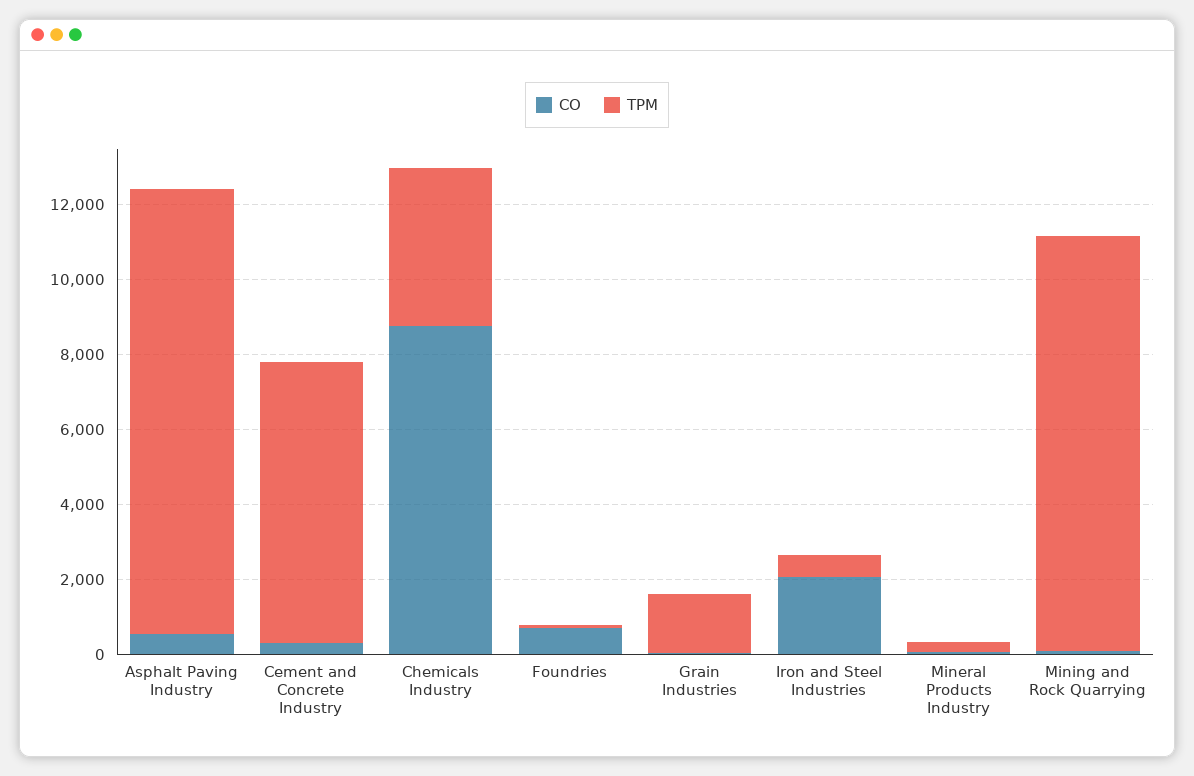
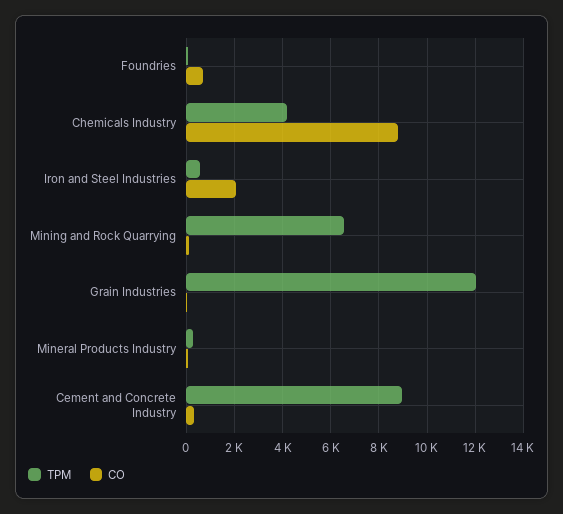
  {
    "CO": {
-     "Asphalt Paving Industry": 500,
      "Cement and Concrete Industry": 250,
      "Chemicals Industry": 8750,
      "Foundries": 750,
      "Grain Industries": 0,
      "Iron and Steel Industries": 2000,
      "Mineral Products Industry": 0,
      "Mining and Rock Quarrying": 0
    },
    "TPM": {
-     "Asphalt Paving Industry": 12000,
-     "Cement and Concrete Industry": 7500,
+     "Cement and Concrete Industry": 9000,
      "Chemicals Industry": 4250,
      "Foundries": 0,
-     "Grain Industries": 1500,
+     "Grain Industries": 12000,
      "Iron and Steel Industries": 500,
      "Mineral Products Industry": 250,
-     "Mining and Rock Quarrying": 11000
+     "Mining and Rock Quarrying": 6500
    }
  }

